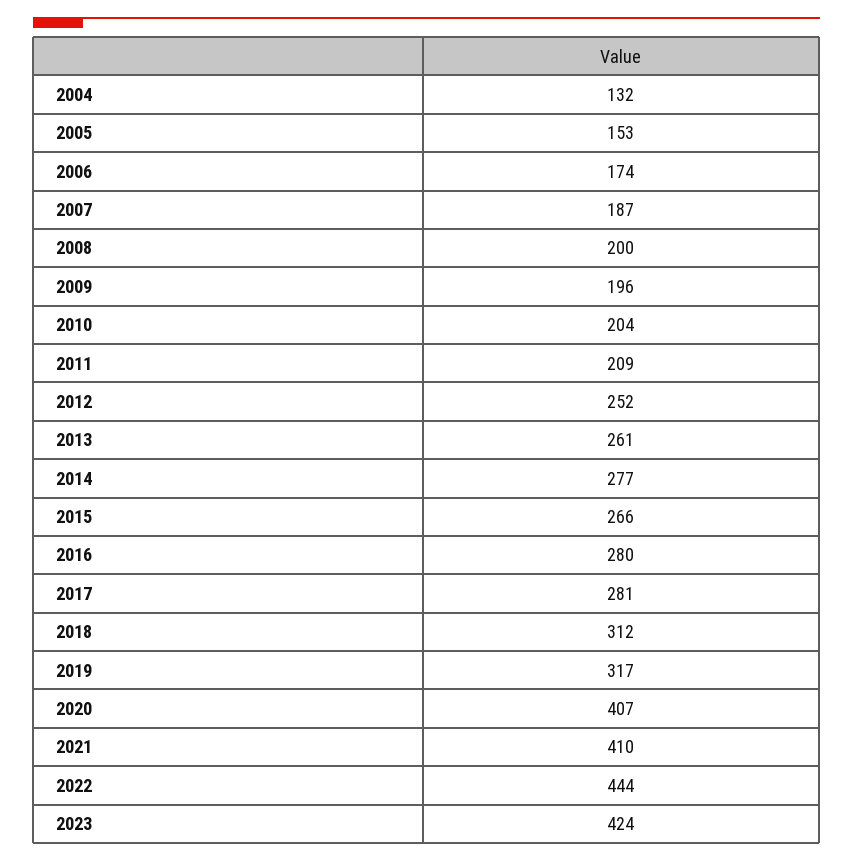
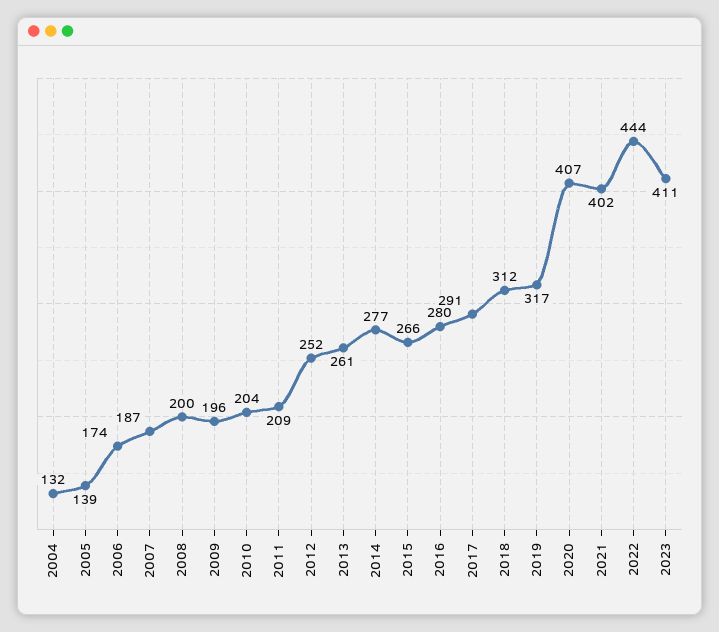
  {
    "2004": 132,
-   "2005": 153,
+   "2005": 139,
    "2006": 174,
    "2007": 187,
    "2008": 200,
    "2009": 196,
    "2010": 204,
    "2011": 209,
    "2012": 252,
    "2013": 261,
    "2014": 277,
    "2015": 266,
    "2016": 280,
-   "2017": 281,
+   "2017": 291,
    "2018": 312,
    "2019": 317,
    "2020": 407,
-   "2021": 410,
+   "2021": 402,
    "2022": 444,
-   "2023": 424
+   "2023": 411
  }

